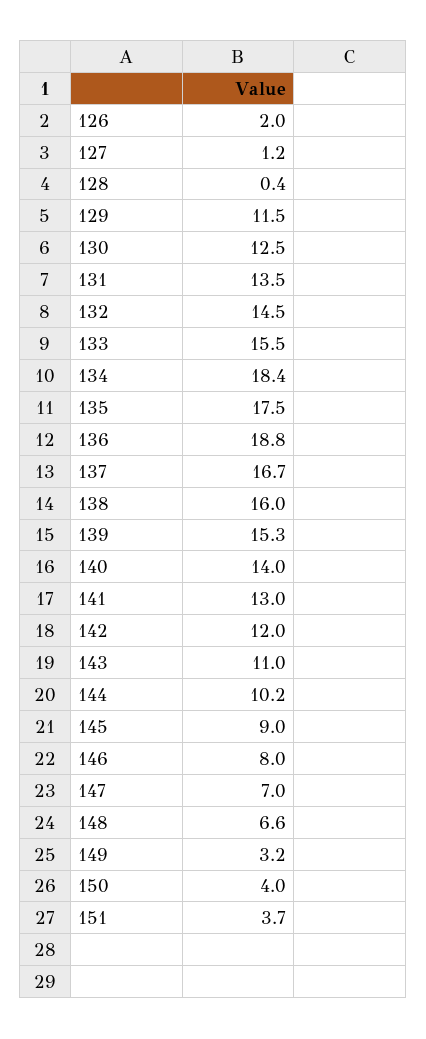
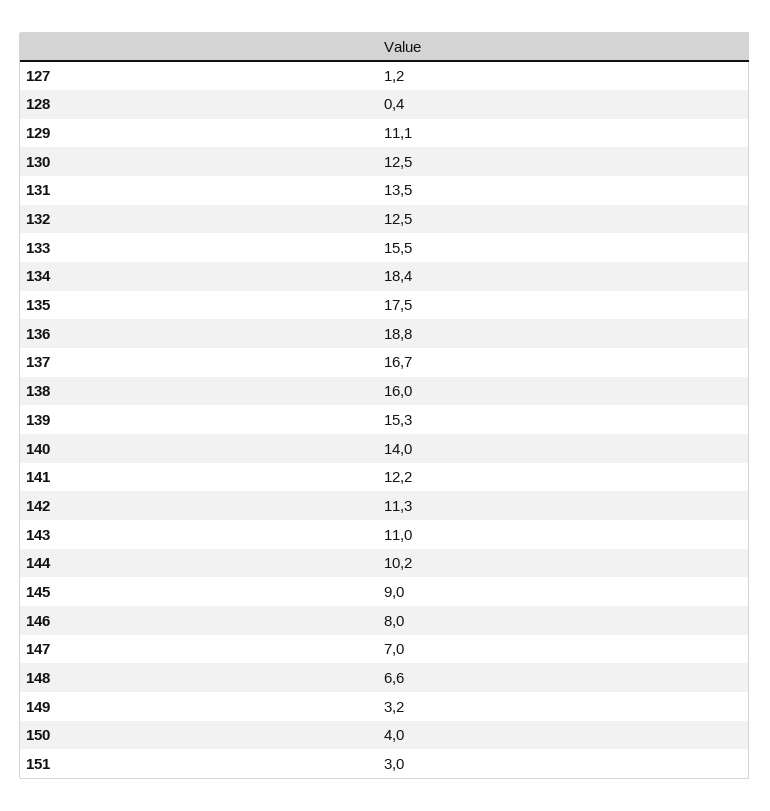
  {
-   "126": 2,
    "127": 1.2,
    "128": 0.4,
-   "129": 11.5,
+   "129": 11.1,
    "130": 12.5,
    "131": 13.5,
-   "132": 14.5,
+   "132": 12.5,
    "133": 15.5,
    "134": 18.4,
    "135": 17.5,
    "136": 18.8,
    "137": 16.7,
    "138": 16,
    "139": 15.3,
    "140": 14,
-   "141": 13,
+   "141": 12.2,
-   "142": 12,
+   "142": 11.3,
    "143": 11,
    "144": 10.2,
    "145": 9,
    "146": 8,
    "147": 7,
    "148": 6.6,
    "149": 3.2,
    "150": 4,
-   "151": 3.7
+   "151": 3
  }

